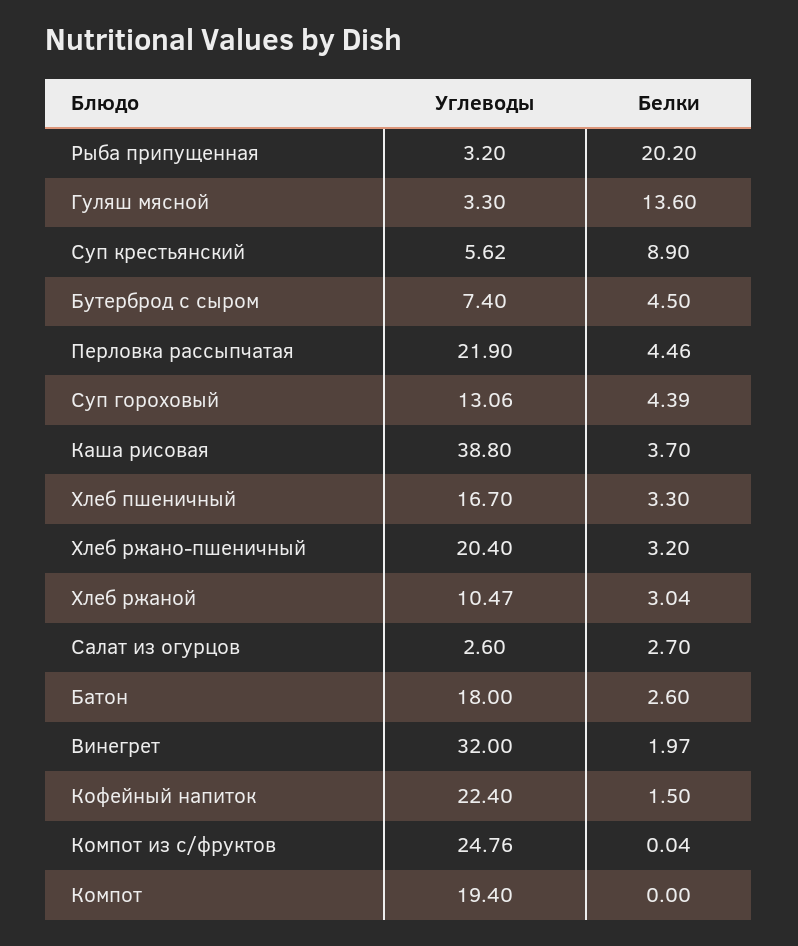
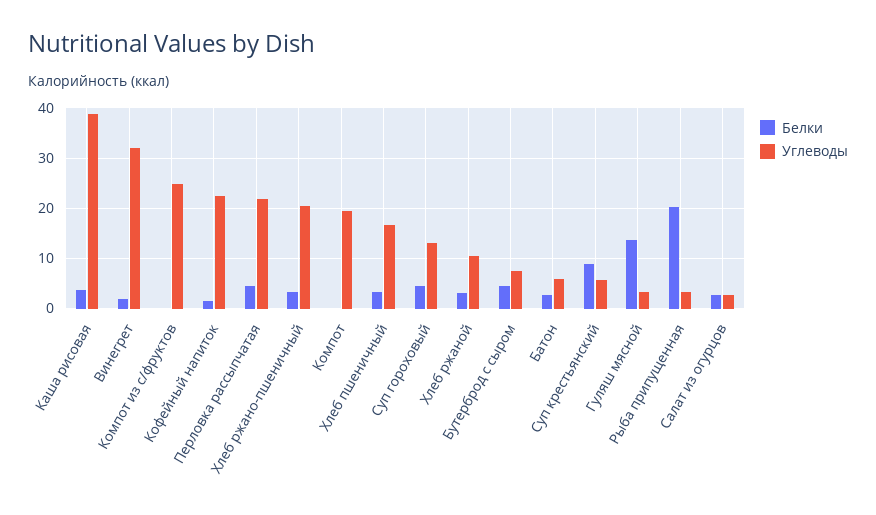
  {
    "Углеводы": {
      "Рыба припущенная": 3.2,
      "Гуляш мясной": 3.3,
      "Суп крестьянский": 5.62,
      "Бутерброд с сыром": 7.4,
      "Перловка рассыпчатая": 21.9,
      "Суп гороховый": 13.06,
      "Каша рисовая": 38.8,
      "Хлеб пшеничный": 16.7,
      "Хлеб ржано-пшеничный": 20.4,
      "Хлеб ржаной": 10.47,
      "Салат из огурцов": 2.6,
-     "Батон": 18,
+     "Батон": 6,
      "Винегрет": 32,
      "Кофейный напиток": 22.4,
      "Компот из с/фруктов": 24.76,
      "Компот": 19.4
    },
    "Белки": {
      "Рыба припущенная": 20.2,
      "Гуляш мясной": 13.6,
      "Суп крестьянский": 8.9,
      "Бутерброд с сыром": 4.5,
      "Перловка рассыпчатая": 4.46,
      "Суп гороховый": 4.39,
      "Каша рисовая": 3.7,
      "Хлеб пшеничный": 3.3,
      "Хлеб ржано-пшеничный": 3.2,
      "Хлеб ржаной": 3.04,
      "Салат из огурцов": 2.7,
      "Батон": 2.6,
      "Винегрет": 1.97,
      "Кофейный напиток": 1.5,
      "Компот из с/фруктов": 0.04,
      "Компот": 0
    }
  }

